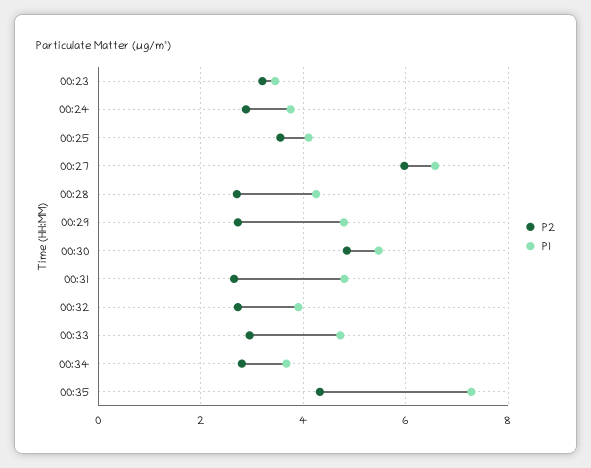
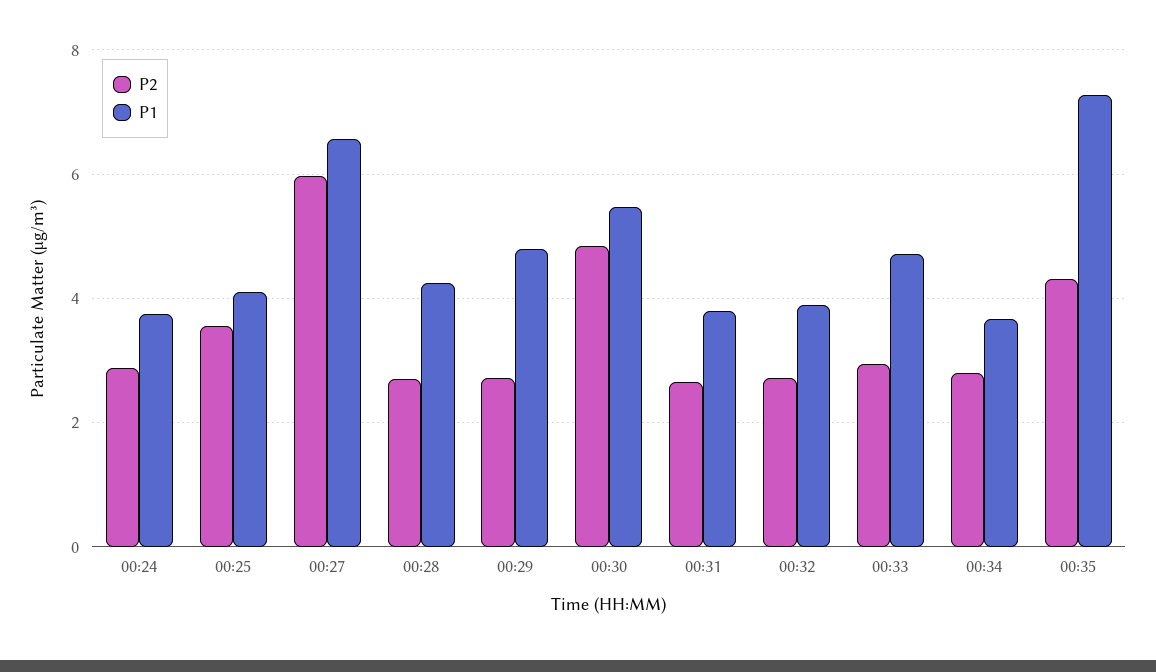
  {
    "P2": {
-     "00:23": 3.2,
      "00:24": 2.8,
      "00:25": 3.6,
      "00:27": 6,
      "00:28": 2.8,
      "00:29": 2.8,
      "00:30": 4.8,
      "00:31": 2.6,
      "00:32": 2.8,
      "00:33": 3,
      "00:34": 2.8,
      "00:35": 4.4
    },
    "P1": {
-     "00:23": 3.4,
      "00:24": 3.8,
      "00:25": 4.2,
      "00:27": 6.6,
      "00:28": 4.2,
      "00:29": 4.8,
      "00:30": 5.4,
-     "00:31": 4.8,
+     "00:31": 3.8,
      "00:32": 4,
      "00:33": 4.8,
      "00:34": 3.6,
      "00:35": 7.2
    }
  }

